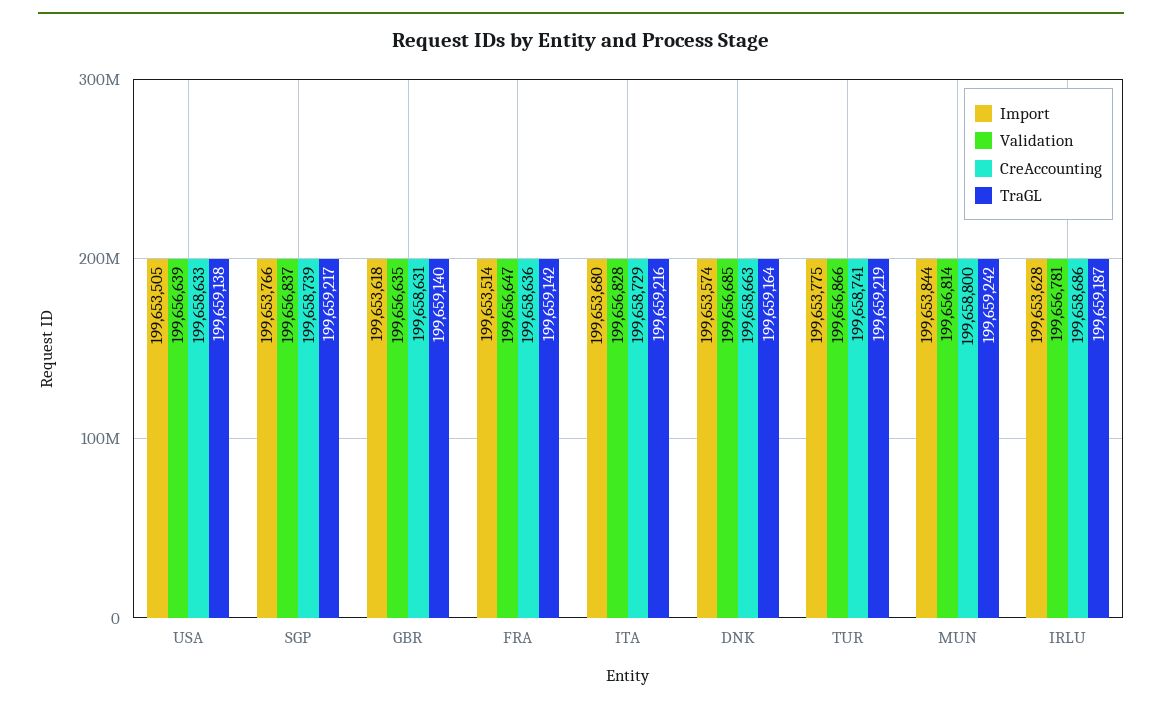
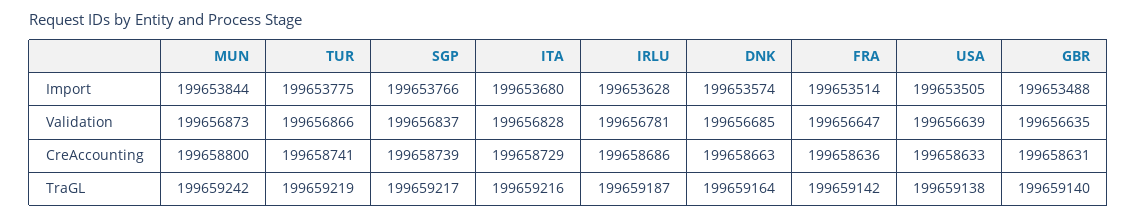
  {
    "Import": {
      "USA": 199653505,
      "SGP": 199653766,
-     "GBR": 199653618,
+     "GBR": 199653488,
      "FRA": 199653514,
      "ITA": 199653680,
      "DNK": 199653574,
      "TUR": 199653775,
      "MUN": 199653844,
      "IRLU": 199653628
    },
    "Validation": {
      "USA": 199656639,
      "SGP": 199656837,
      "GBR": 199656635,
      "FRA": 199656647,
      "ITA": 199656828,
      "DNK": 199656685,
      "TUR": 199656866,
-     "MUN": 199656814,
+     "MUN": 199656873,
      "IRLU": 199656781
    },
    "CreAccounting": {
      "USA": 199658633,
      "SGP": 199658739,
      "GBR": 199658631,
      "FRA": 199658636,
      "ITA": 199658729,
      "DNK": 199658663,
      "TUR": 199658741,
      "MUN": 199658800,
      "IRLU": 199658686
    },
    "TraGL": {
      "USA": 199659138,
      "SGP": 199659217,
      "GBR": 199659140,
      "FRA": 199659142,
      "ITA": 199659216,
      "DNK": 199659164,
      "TUR": 199659219,
      "MUN": 199659242,
      "IRLU": 199659187
    }
  }

